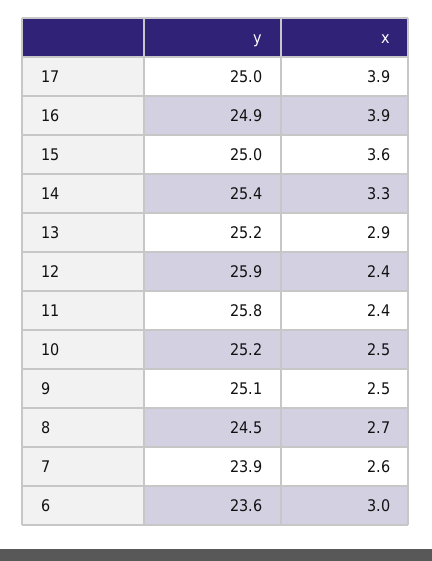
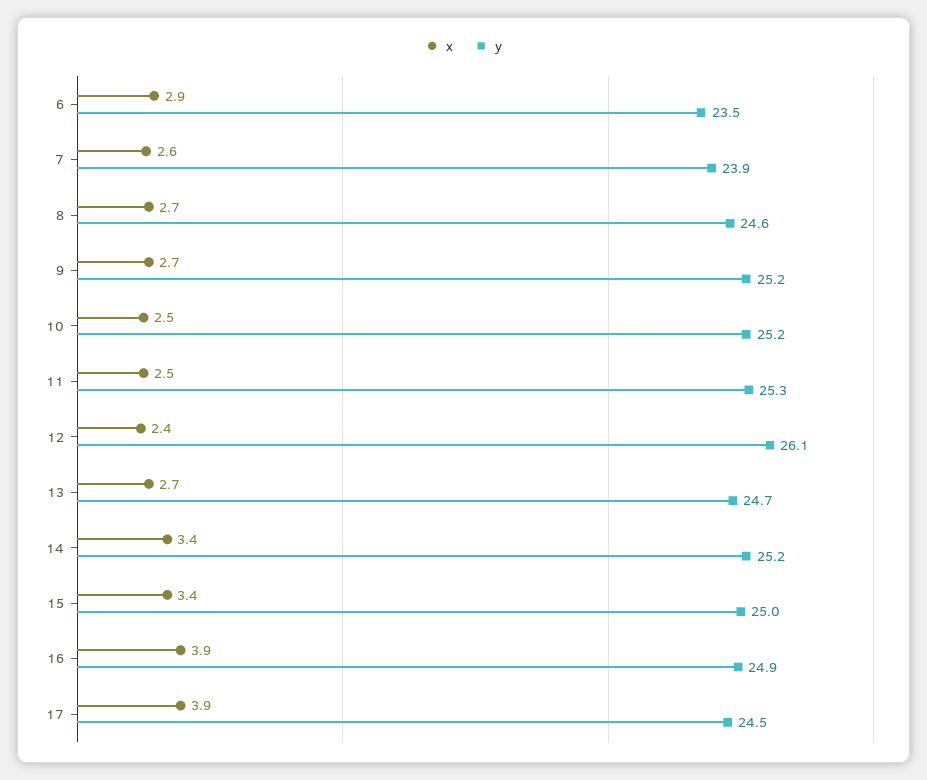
  {
    "y": {
-     "17": 25,
+     "17": 24.5,
      "16": 24.9,
      "15": 25,
-     "14": 25.4,
+     "14": 25.2,
-     "13": 25.2,
+     "13": 24.7,
-     "12": 25.9,
+     "12": 26.1,
-     "11": 25.8,
+     "11": 25.3,
      "10": 25.2,
-     "9": 25.1,
+     "9": 25.2,
-     "8": 24.5,
+     "8": 24.6,
      "7": 23.9,
-     "6": 23.6
+     "6": 23.5
    },
    "x": {
      "17": 3.9,
      "16": 3.9,
-     "15": 3.6,
+     "15": 3.4,
-     "14": 3.3,
+     "14": 3.4,
-     "13": 2.9,
+     "13": 2.7,
      "12": 2.4,
-     "11": 2.4,
+     "11": 2.5,
      "10": 2.5,
-     "9": 2.5,
+     "9": 2.7,
      "8": 2.7,
      "7": 2.6,
-     "6": 3
+     "6": 2.9
    }
  }

